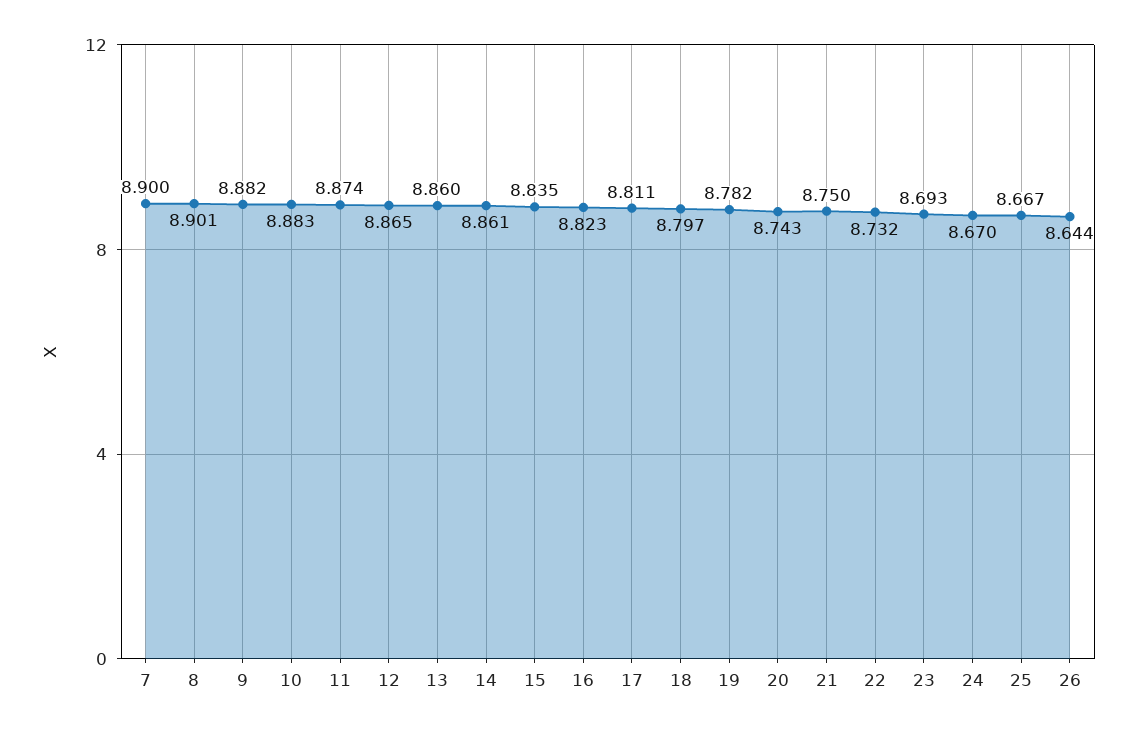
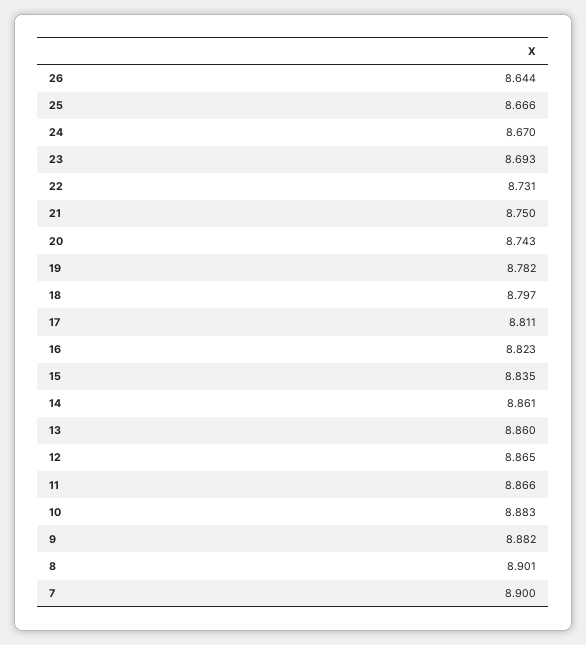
  {
    "7": 8.9,
    "8": 8.901,
    "9": 8.882,
    "10": 8.883,
-   "11": 8.874,
+   "11": 8.866,
    "12": 8.865,
    "13": 8.86,
    "14": 8.861,
    "15": 8.835,
    "16": 8.823,
    "17": 8.811,
    "18": 8.797,
    "19": 8.782,
    "20": 8.743,
    "21": 8.75,
-   "22": 8.732,
+   "22": 8.731,
    "23": 8.693,
    "24": 8.67,
-   "25": 8.667,
+   "25": 8.666,
    "26": 8.644
  }

